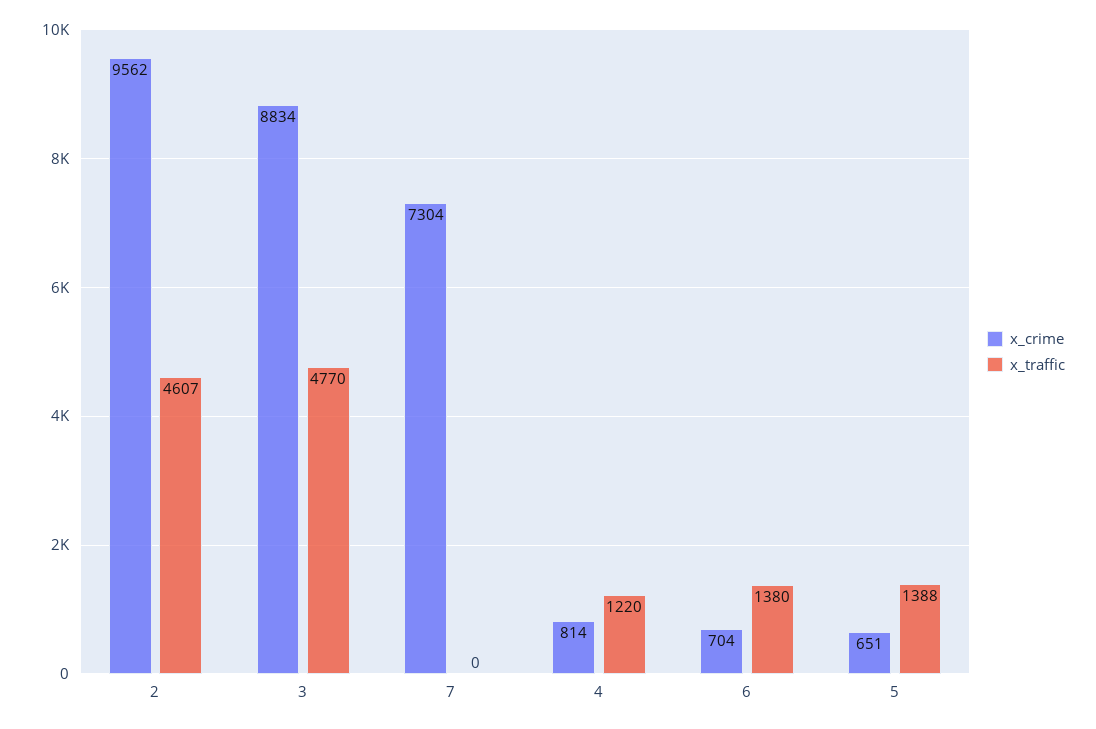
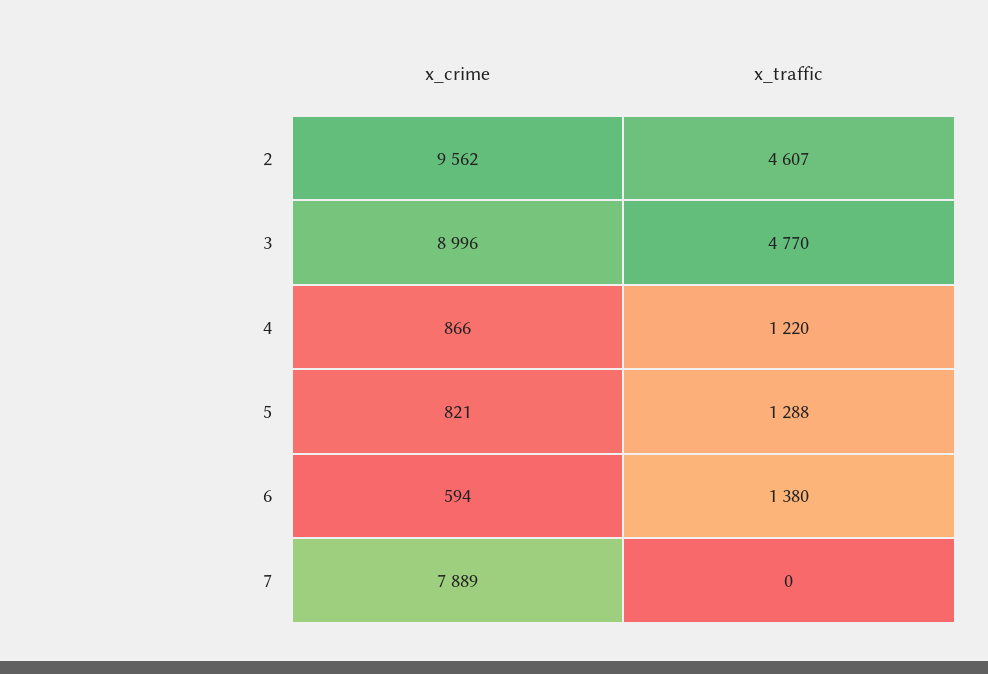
  {
    "x_crime": {
      "2": 9562,
-     "3": 8834,
+     "3": 8996,
-     "7": 7304,
+     "7": 7889,
-     "4": 814,
+     "4": 866,
-     "6": 704,
+     "6": 594,
-     "5": 651
+     "5": 821
    },
    "x_traffic": {
      "2": 4607,
      "3": 4770,
      "7": 0,
      "4": 1220,
      "6": 1380,
-     "5": 1388
+     "5": 1288
    }
  }

